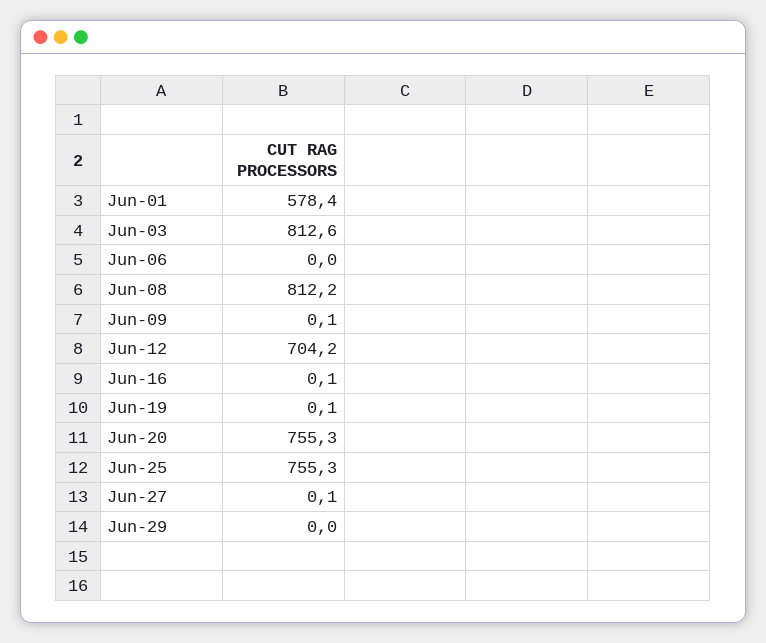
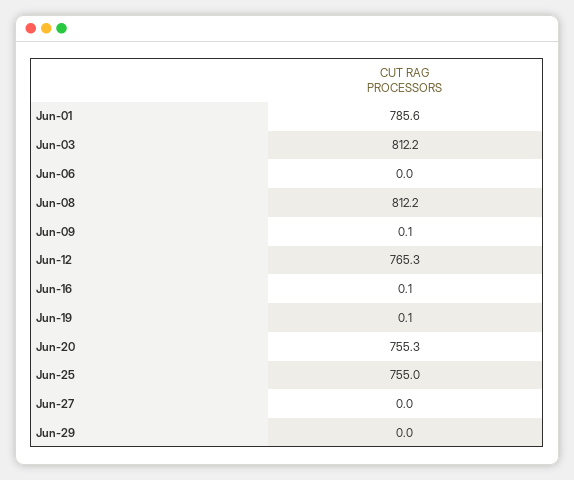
  {
-   "Jun-01": 578.4,
+   "Jun-01": 785.6,
-   "Jun-03": 812.6,
+   "Jun-03": 812.2,
    "Jun-06": 0,
    "Jun-08": 812.2,
    "Jun-09": 0.1,
-   "Jun-12": 704.2,
+   "Jun-12": 765.3,
    "Jun-16": 0.1,
    "Jun-19": 0.1,
    "Jun-20": 755.3,
-   "Jun-25": 755.3,
+   "Jun-25": 755,
-   "Jun-27": 0.1,
+   "Jun-27": 0,
    "Jun-29": 0
  }

